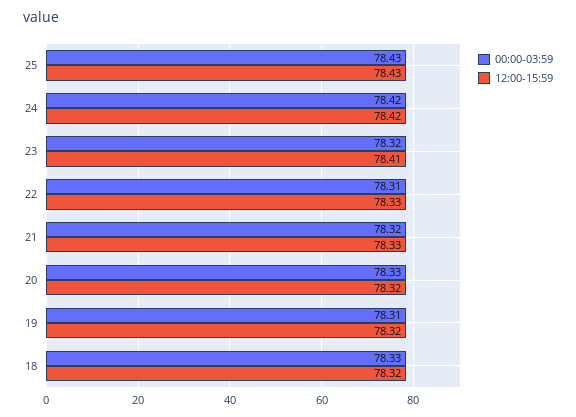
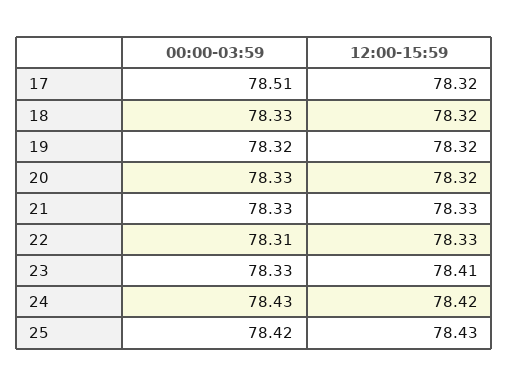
  {
    "00:00-03:59": {
-     "25": 78.43,
+     "25": 78.42,
-     "24": 78.42,
+     "24": 78.43,
-     "23": 78.32,
+     "23": 78.33,
      "22": 78.31,
-     "21": 78.32,
+     "21": 78.33,
      "20": 78.33,
-     "19": 78.31,
+     "19": 78.32,
-     "18": 78.33
+     "18": 78.33,
+     "17": 78.51
    },
    "12:00-15:59": {
      "25": 78.43,
      "24": 78.42,
      "23": 78.41,
      "22": 78.33,
      "21": 78.33,
      "20": 78.32,
      "19": 78.32,
-     "18": 78.32
+     "18": 78.32,
+     "17": 78.32
    }
  }

